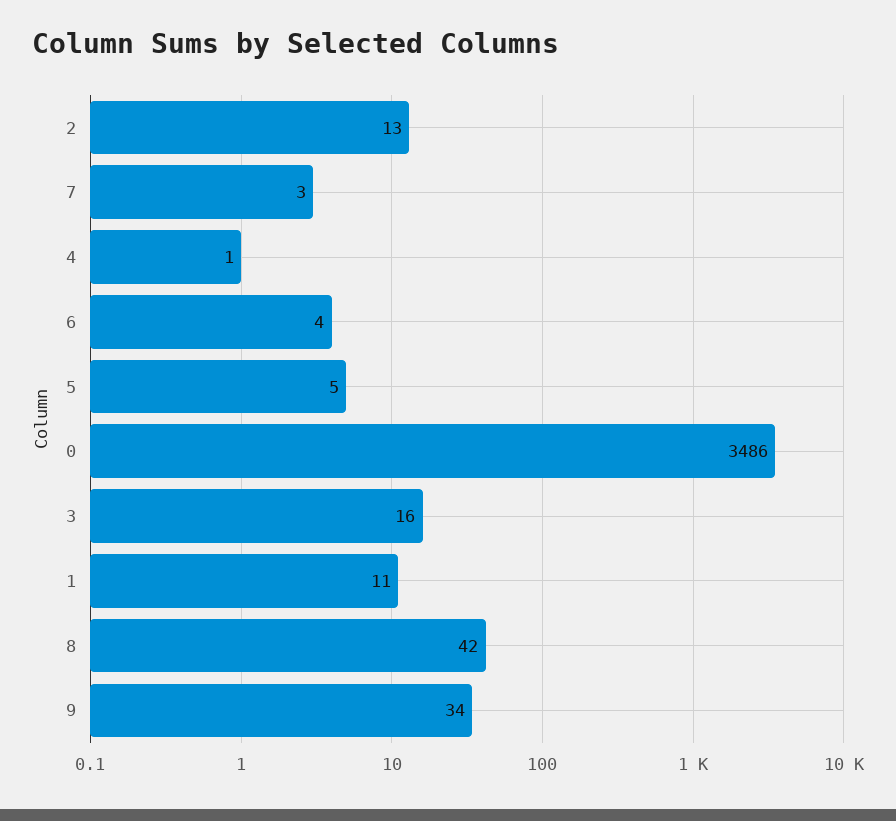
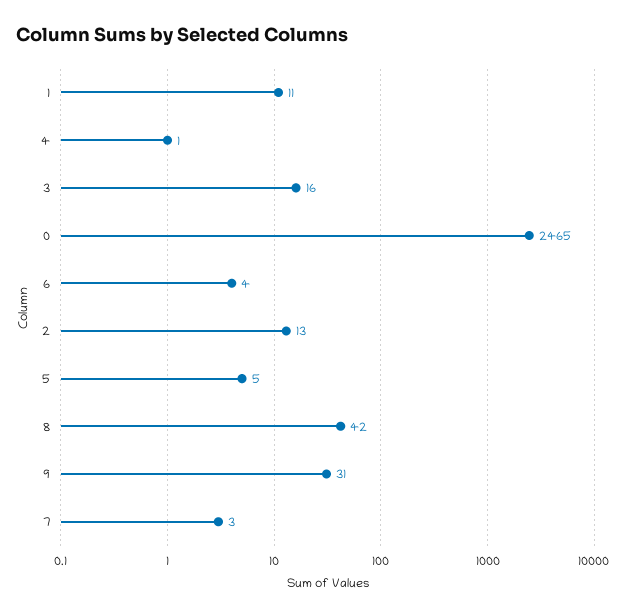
  {
    "2": 13,
    "7": 3,
    "4": 1,
    "6": 4,
    "5": 5,
-   "0": 3486,
+   "0": 2465,
    "3": 16,
    "1": 11,
    "8": 42,
-   "9": 34
+   "9": 31
  }

